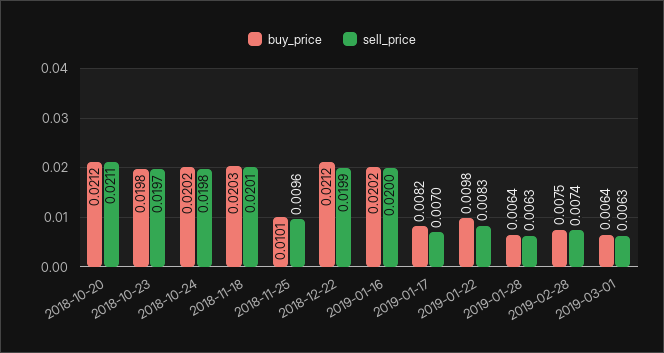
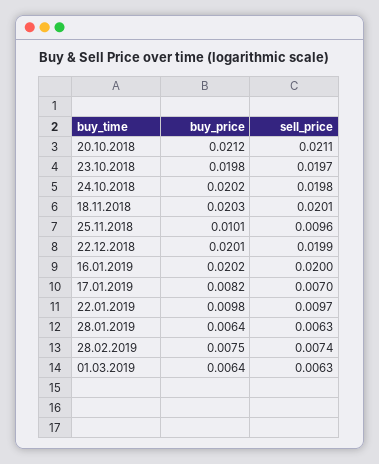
  {
    "buy_price": {
      "2018-10-20": 0.0212,
      "2018-10-23": 0.0198,
      "2018-10-24": 0.0202,
      "2018-11-18": 0.0203,
      "2018-11-25": 0.0101,
-     "2018-12-22": 0.0212,
+     "2018-12-22": 0.0201,
      "2019-01-16": 0.0202,
      "2019-01-17": 0.0082,
      "2019-01-22": 0.0098,
      "2019-01-28": 0.0064,
      "2019-02-28": 0.0075,
      "2019-03-01": 0.0064
    },
    "sell_price": {
      "2018-10-20": 0.0211,
      "2018-10-23": 0.0197,
      "2018-10-24": 0.0198,
      "2018-11-18": 0.0201,
      "2018-11-25": 0.0096,
      "2018-12-22": 0.0199,
      "2019-01-16": 0.02,
      "2019-01-17": 0.007,
-     "2019-01-22": 0.0083,
+     "2019-01-22": 0.0097,
      "2019-01-28": 0.0063,
      "2019-02-28": 0.0074,
      "2019-03-01": 0.0063
    }
  }

